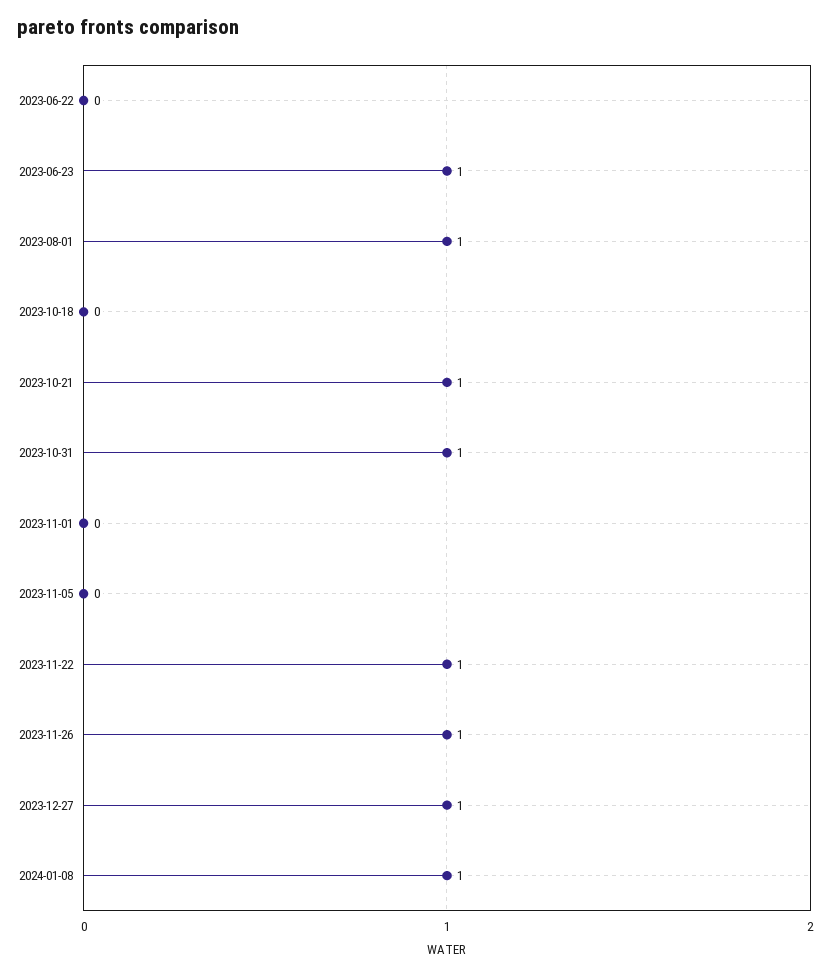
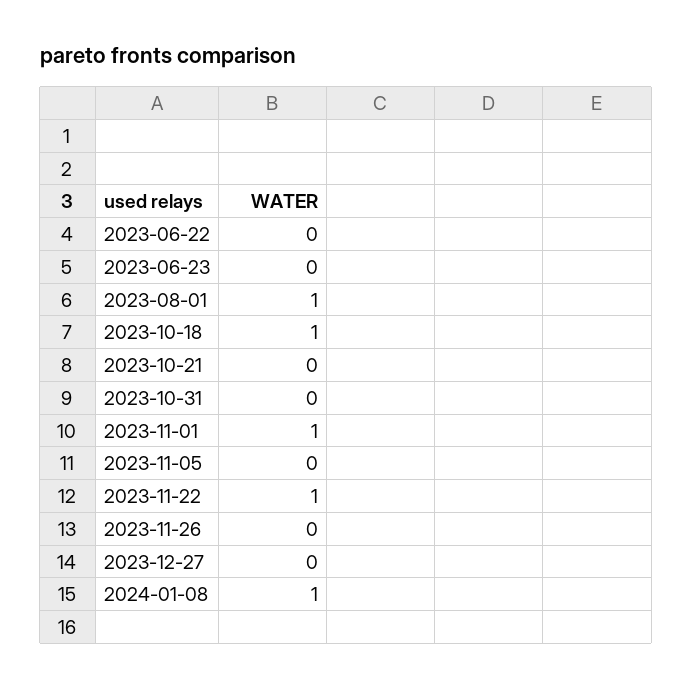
  {
    "2023-06-22": 0,
-   "2023-06-23": 1,
+   "2023-06-23": 0,
    "2023-08-01": 1,
-   "2023-10-18": 0,
+   "2023-10-18": 1,
-   "2023-10-21": 1,
+   "2023-10-21": 0,
-   "2023-10-31": 1,
+   "2023-10-31": 0,
-   "2023-11-01": 0,
+   "2023-11-01": 1,
    "2023-11-05": 0,
    "2023-11-22": 1,
-   "2023-11-26": 1,
+   "2023-11-26": 0,
-   "2023-12-27": 1,
+   "2023-12-27": 0,
    "2024-01-08": 1
  }

